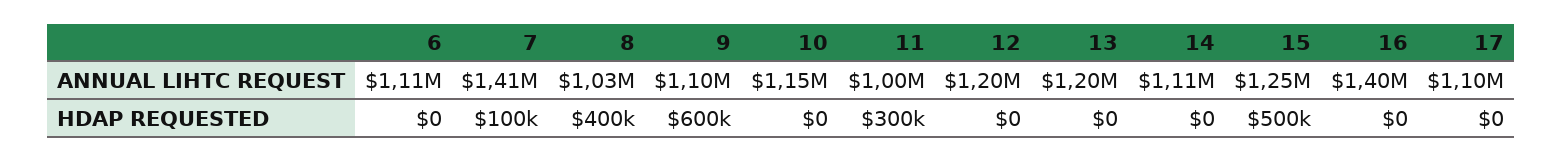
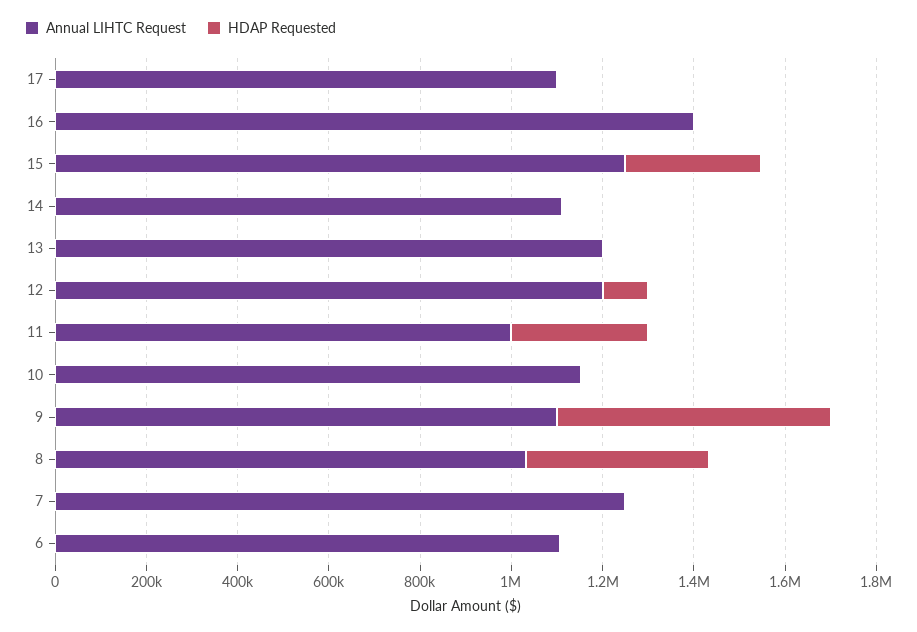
  {
    "ANNUAL LIHTC REQUEST": {
      "6": 1110000,
-     "7": 1410000,
+     "7": 1250000,
      "8": 1030000,
      "9": 1100000,
      "10": 1150000,
      "11": 1000000,
      "12": 1200000,
      "13": 1200000,
      "14": 1110000,
      "15": 1250000,
      "16": 1400000,
      "17": 1100000
    },
    "HDAP REQUESTED": {
      "6": 0,
-     "7": 100000,
+     "7": 0,
      "8": 400000,
      "9": 600000,
      "10": 0,
      "11": 300000,
-     "12": 0,
+     "12": 100000,
      "13": 0,
      "14": 0,
-     "15": 500000,
+     "15": 300000,
      "16": 0,
      "17": 0
    }
  }

